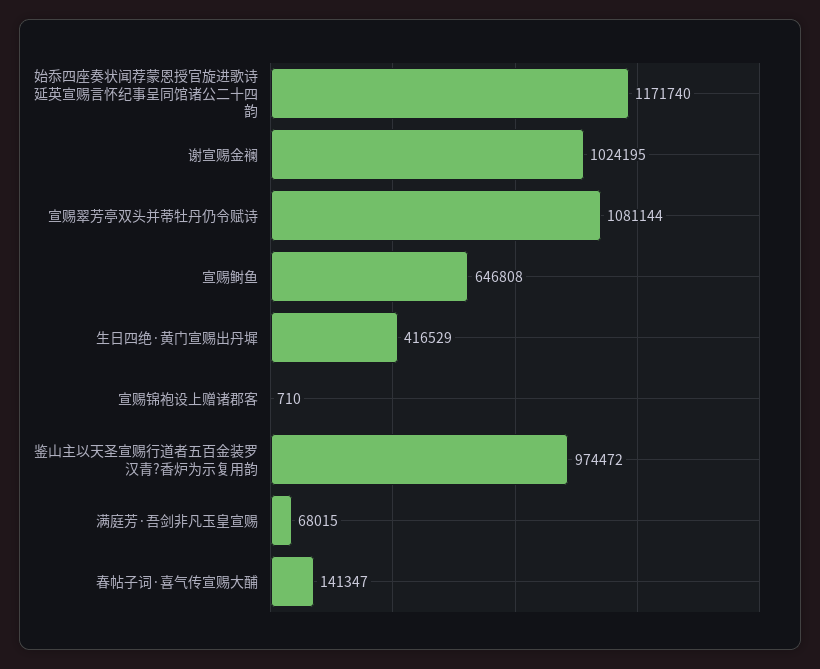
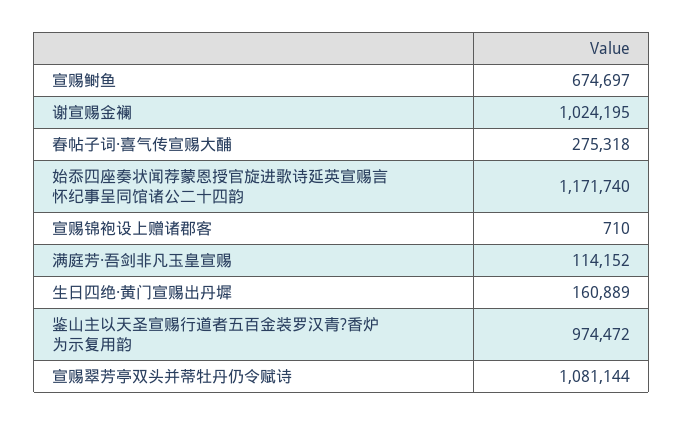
  {
    "始忝四座奏状闻荐蒙恩授官旋进歌诗延英宣赐言怀纪事呈同馆诸公二十四韵": 1171740,
    "谢宣赐金襕": 1024195,
    "宣赐翠芳亭双头并蒂牡丹仍令赋诗": 1081144,
-   "宣赐鲥鱼": 646808,
+   "宣赐鲥鱼": 674697,
-   "生日四绝·黄门宣赐出丹墀": 416529,
+   "生日四绝·黄门宣赐出丹墀": 160889,
    "宣赐锦袍设上赠诸郡客": 710,
    "鉴山主以天圣宣赐行道者五百金装罗汉青?香炉为示复用韵": 974472,
-   "满庭芳·吾剑非凡玉皇宣赐": 68015,
+   "满庭芳·吾剑非凡玉皇宣赐": 114152,
-   "春帖子词·喜气传宣赐大酺": 141347
+   "春帖子词·喜气传宣赐大酺": 275318
  }

